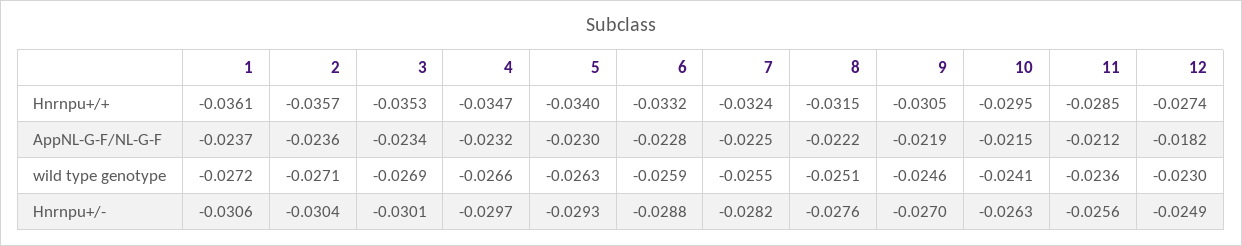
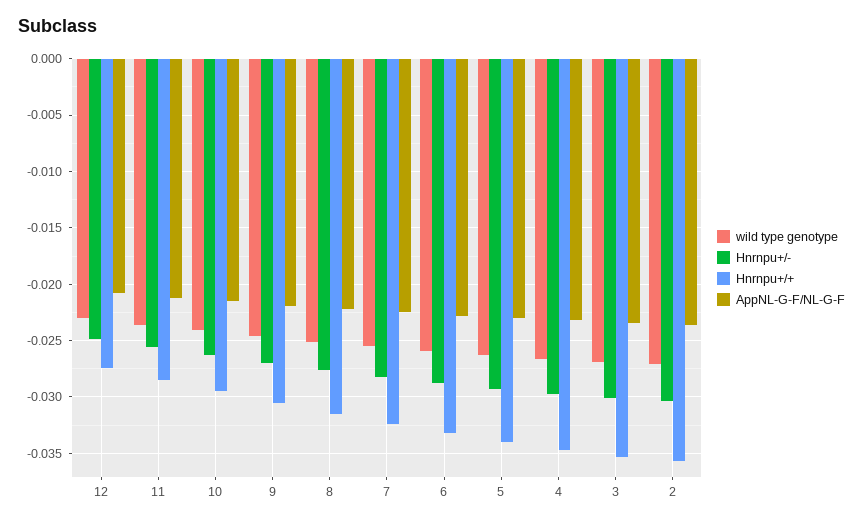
  {
    "Hnrnpu+/+": {
-     "1": -0.0361,
      "2": -0.0357,
      "3": -0.0353,
      "4": -0.0347,
      "5": -0.034,
      "6": -0.0332,
      "7": -0.0324,
      "8": -0.0315,
      "9": -0.0305,
      "10": -0.0295,
      "11": -0.0285,
      "12": -0.0274
    },
    "AppNL-G-F/NL-G-F": {
-     "1": -0.0237,
      "2": -0.0236,
      "3": -0.0234,
      "4": -0.0232,
      "5": -0.023,
      "6": -0.0228,
      "7": -0.0225,
      "8": -0.0222,
      "9": -0.0219,
      "10": -0.0215,
      "11": -0.0212,
-     "12": -0.0182
+     "12": -0.021
    },
    "wild type genotype": {
-     "1": -0.0272,
      "2": -0.0271,
      "3": -0.0269,
      "4": -0.0266,
      "5": -0.0263,
      "6": -0.0259,
      "7": -0.0255,
      "8": -0.0251,
      "9": -0.0246,
      "10": -0.0241,
      "11": -0.0236,
      "12": -0.023
    },
    "Hnrnpu+/-": {
-     "1": -0.0306,
      "2": -0.0304,
      "3": -0.0301,
      "4": -0.0297,
      "5": -0.0293,
      "6": -0.0288,
      "7": -0.0282,
      "8": -0.0276,
      "9": -0.027,
      "10": -0.0263,
      "11": -0.0256,
      "12": -0.0249
    }
  }

